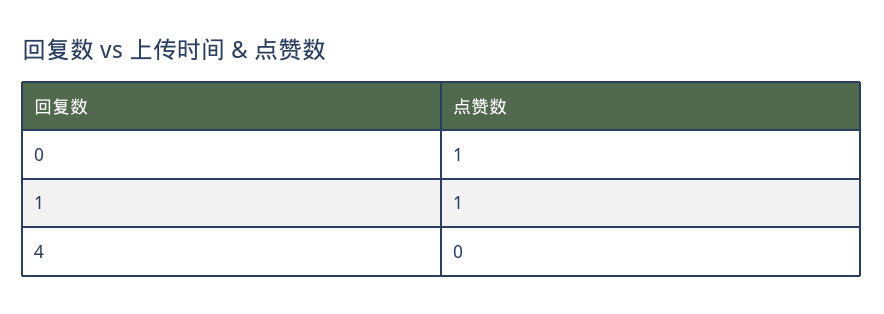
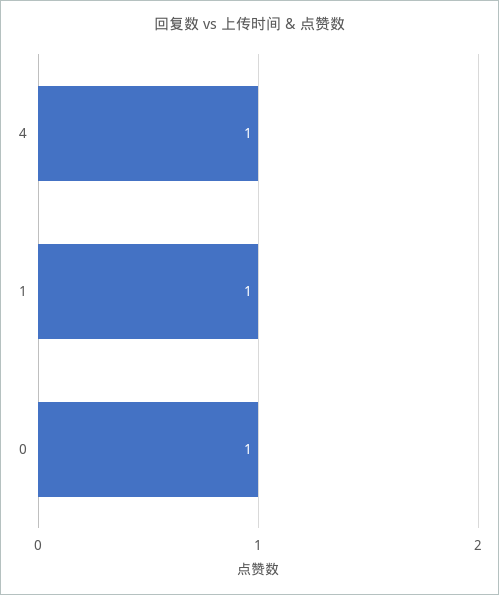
  {
    "0": 1,
    "1": 1,
-   "4": 0
+   "4": 1
  }

